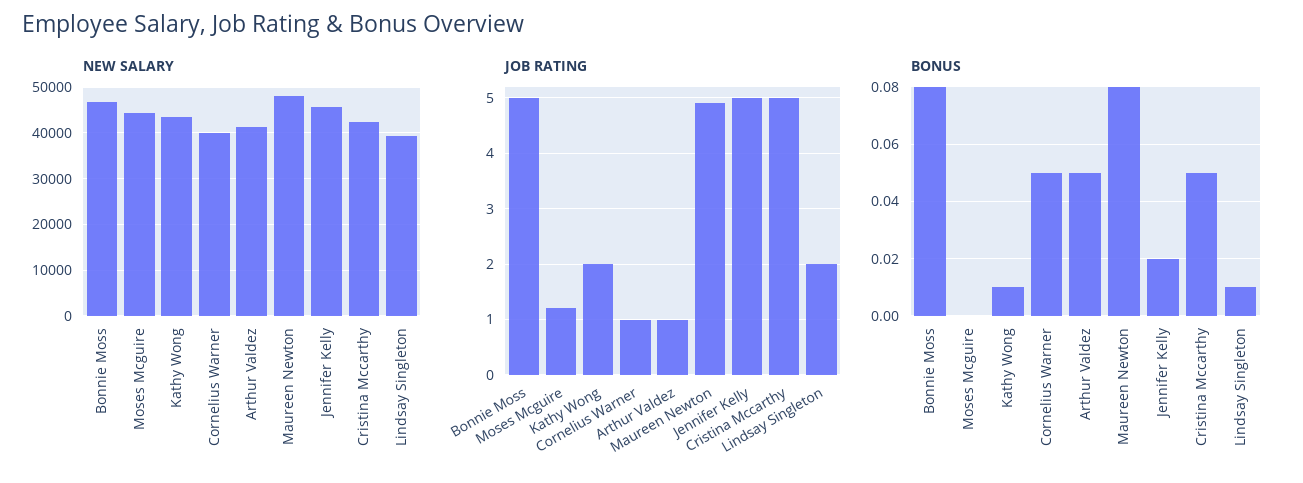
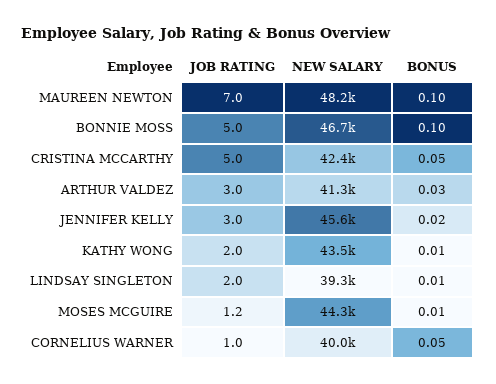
  {
    "NEW SALARY": {
      "Bonnie Moss": 46700,
      "Moses Mcguire": 44300,
      "Kathy Wong": 43500,
      "Cornelius Warner": 40000,
      "Arthur Valdez": 41300,
      "Maureen Newton": 48200,
      "Jennifer Kelly": 45600,
      "Cristina Mccarthy": 42400,
      "Lindsay Singleton": 39300
    },
    "JOB RATING": {
      "Bonnie Moss": 5,
      "Moses Mcguire": 1.2,
      "Kathy Wong": 2,
      "Cornelius Warner": 1,
-     "Arthur Valdez": 1,
+     "Arthur Valdez": 3,
-     "Maureen Newton": 5,
+     "Maureen Newton": 7,
-     "Jennifer Kelly": 5,
+     "Jennifer Kelly": 3,
      "Cristina Mccarthy": 5,
      "Lindsay Singleton": 2
    },
    "BONUS": {
-     "Bonnie Moss": 0.08,
+     "Bonnie Moss": 0.1,
-     "Moses Mcguire": 0,
+     "Moses Mcguire": 0.01,
      "Kathy Wong": 0.01,
      "Cornelius Warner": 0.05,
-     "Arthur Valdez": 0.05,
+     "Arthur Valdez": 0.03,
-     "Maureen Newton": 0.08,
+     "Maureen Newton": 0.1,
      "Jennifer Kelly": 0.02,
      "Cristina Mccarthy": 0.05,
      "Lindsay Singleton": 0.01
    }
  }

